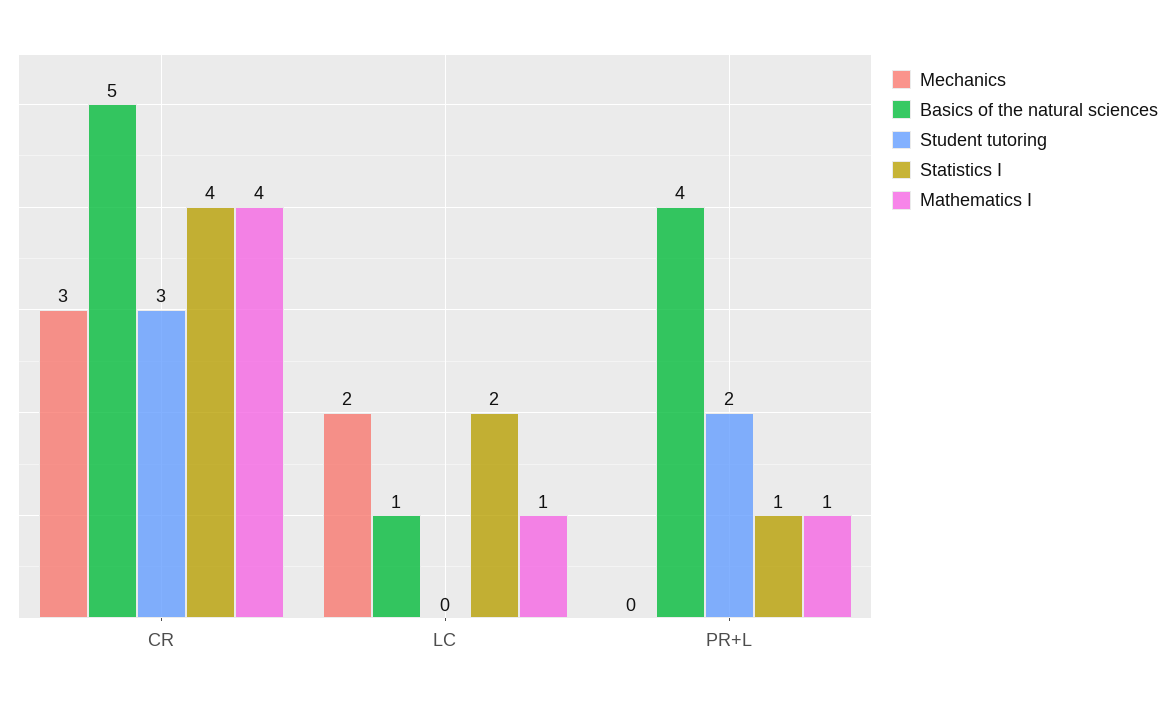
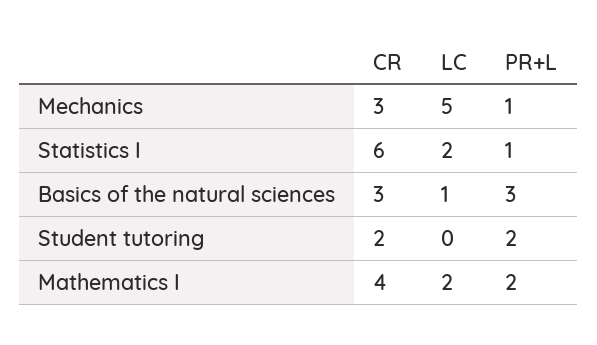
  {
    "Mechanics": {
      "CR": 3,
-     "LC": 2,
+     "LC": 5,
-     "PR+L": 0
+     "PR+L": 1
    },
    "Basics of the natural sciences": {
-     "CR": 5,
+     "CR": 3,
      "LC": 1,
-     "PR+L": 4
+     "PR+L": 3
    },
    "Student tutoring": {
-     "CR": 3,
+     "CR": 2,
      "LC": 0,
      "PR+L": 2
    },
    "Statistics I": {
-     "CR": 4,
+     "CR": 6,
      "LC": 2,
      "PR+L": 1
    },
    "Mathematics I": {
      "CR": 4,
-     "LC": 1,
+     "LC": 2,
-     "PR+L": 1
+     "PR+L": 2
    }
  }

